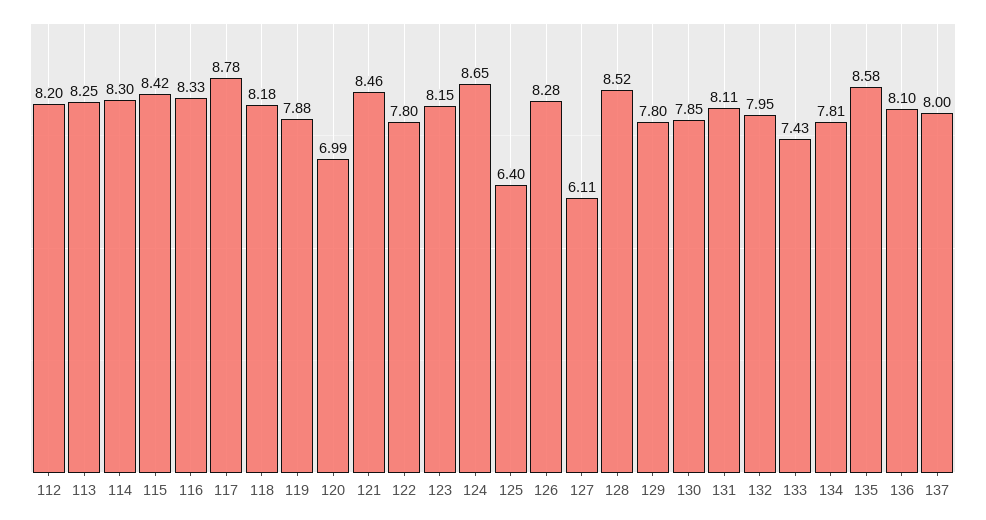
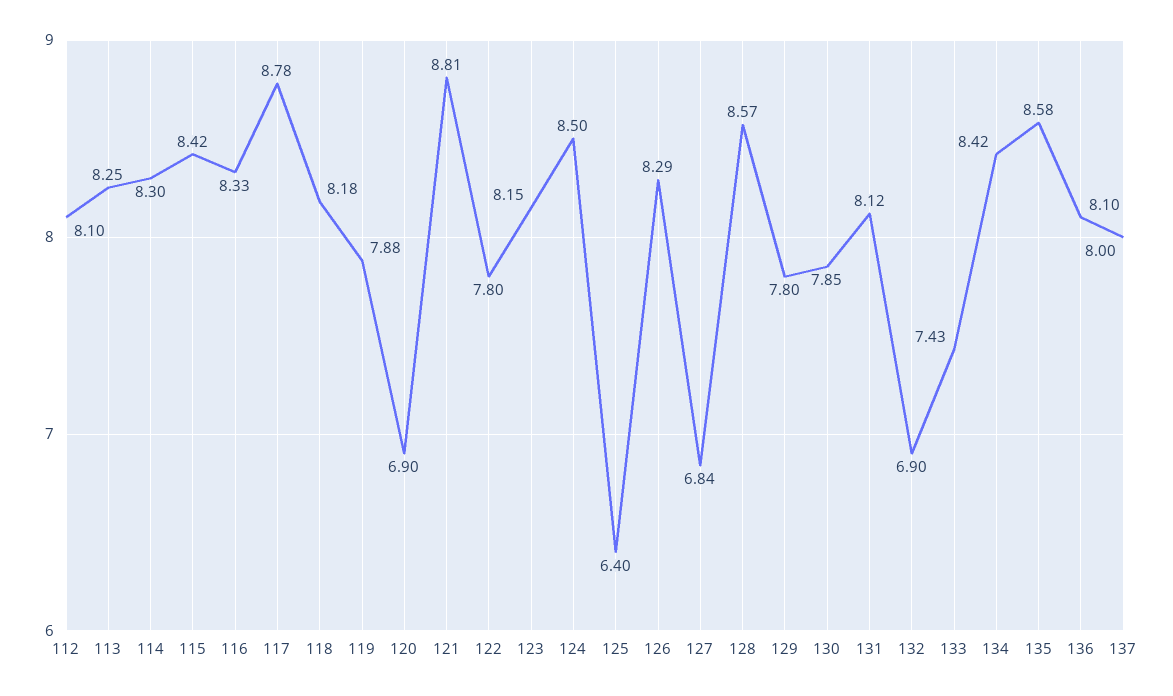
  {
-   "112": 8.2,
+   "112": 8.1,
    "113": 8.25,
    "114": 8.3,
    "115": 8.42,
    "116": 8.33,
    "117": 8.78,
    "118": 8.18,
    "119": 7.88,
-   "120": 6.99,
+   "120": 6.9,
-   "121": 8.46,
+   "121": 8.81,
    "122": 7.8,
    "123": 8.15,
-   "124": 8.65,
+   "124": 8.5,
    "125": 6.4,
-   "126": 8.28,
+   "126": 8.29,
-   "127": 6.11,
+   "127": 6.84,
-   "128": 8.52,
+   "128": 8.57,
    "129": 7.8,
    "130": 7.85,
-   "131": 8.11,
+   "131": 8.12,
-   "132": 7.95,
+   "132": 6.9,
    "133": 7.43,
-   "134": 7.81,
+   "134": 8.42,
    "135": 8.58,
    "136": 8.1,
    "137": 8
  }

